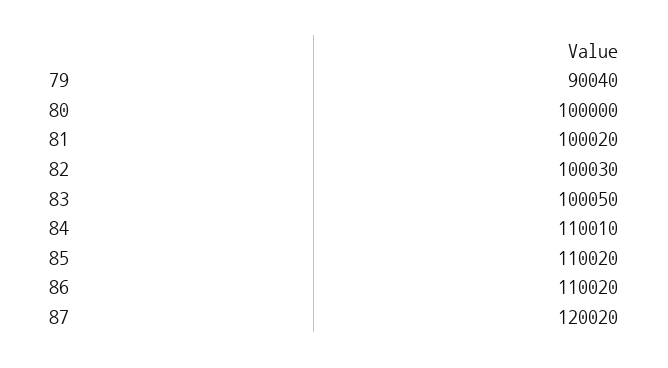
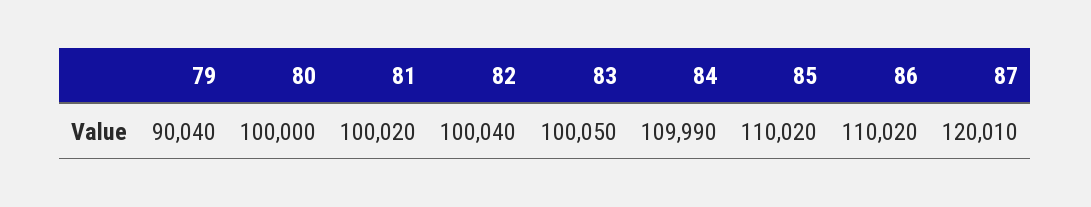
  {
    "79": 90040,
    "80": 100000,
    "81": 100020,
-   "82": 100030,
+   "82": 100040,
    "83": 100050,
-   "84": 110010,
+   "84": 109990,
    "85": 110020,
    "86": 110020,
-   "87": 120020
+   "87": 120010
  }

